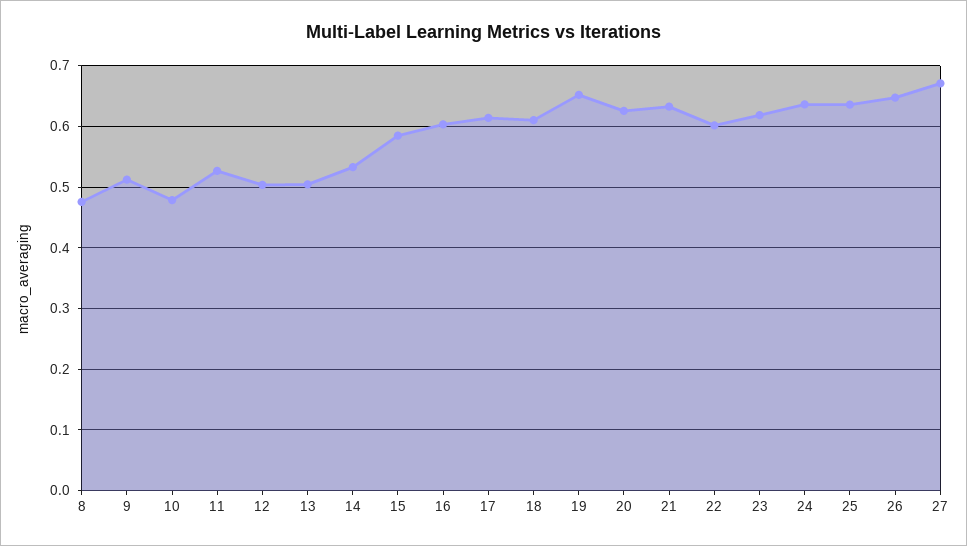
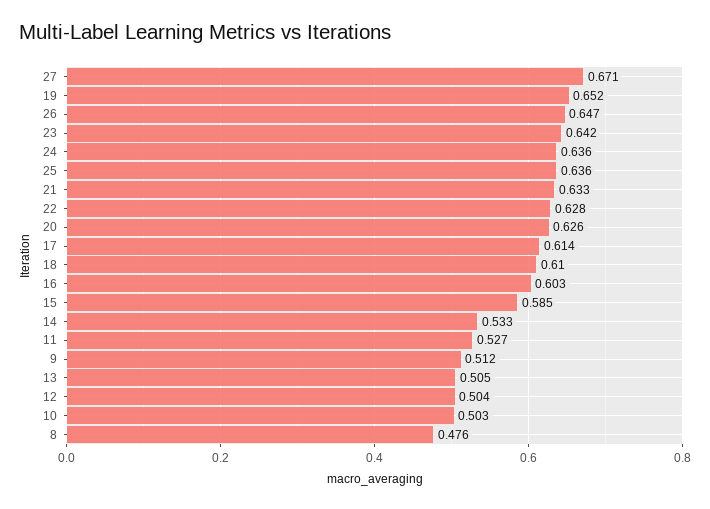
  {
    "8": 0.476,
    "9": 0.512,
-   "10": 0.48,
+   "10": 0.503,
    "11": 0.527,
    "12": 0.504,
    "13": 0.505,
    "14": 0.533,
    "15": 0.585,
    "16": 0.603,
    "17": 0.614,
    "18": 0.61,
    "19": 0.652,
    "20": 0.626,
    "21": 0.633,
-   "22": 0.6,
+   "22": 0.628,
-   "23": 0.62,
+   "23": 0.642,
    "24": 0.636,
    "25": 0.636,
    "26": 0.647,
    "27": 0.671
  }

